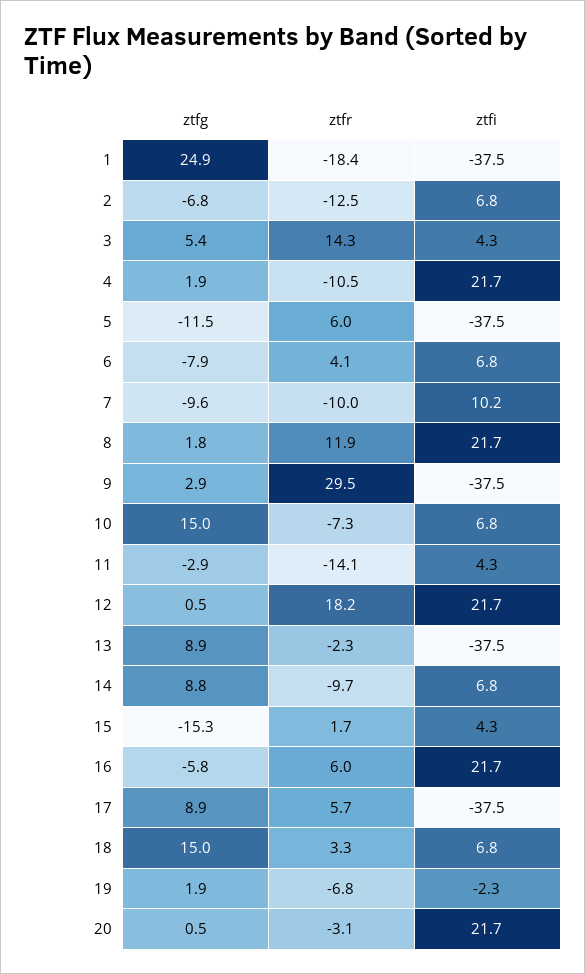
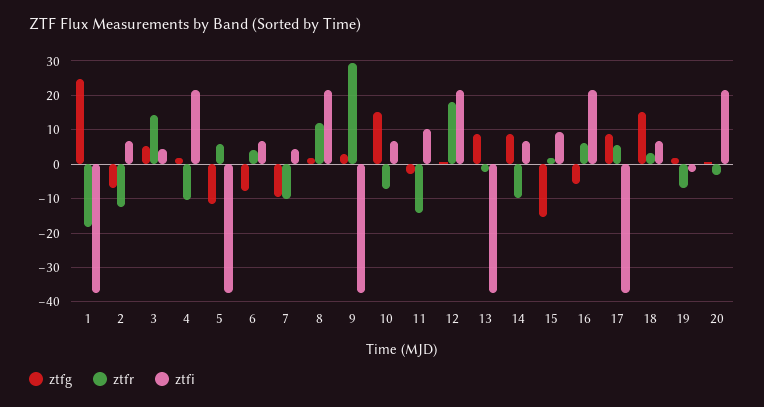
  {
    "ztfg": {
      "1": 24.9,
      "2": -6.8,
      "3": 5.4,
      "4": 1.9,
      "5": -11.5,
      "6": -7.9,
      "7": -9.6,
      "8": 1.8,
      "9": 2.9,
      "10": 15,
      "11": -2.9,
      "12": 0.5,
      "13": 8.9,
      "14": 8.8,
      "15": -15.3,
      "16": -5.8,
      "17": 8.9,
      "18": 15,
      "19": 1.9,
      "20": 0.5
    },
    "ztfr": {
      "1": -18.4,
      "2": -12.5,
      "3": 14.3,
      "4": -10.5,
      "5": 6,
      "6": 4.1,
      "7": -10,
      "8": 11.9,
      "9": 29.5,
      "10": -7.3,
      "11": -14.1,
      "12": 18.2,
      "13": -2.3,
      "14": -9.7,
      "15": 1.7,
      "16": 6,
      "17": 5.7,
      "18": 3.3,
      "19": -6.8,
      "20": -3.1
    },
    "ztfi": {
      "1": -37.5,
      "2": 6.8,
      "3": 4.3,
      "4": 21.7,
      "5": -37.5,
      "6": 6.8,
-     "7": 10.2,
+     "7": 4,
      "8": 21.7,
      "9": -37.5,
      "10": 6.8,
-     "11": 4.3,
+     "11": 10,
      "12": 21.7,
      "13": -37.5,
      "14": 6.8,
-     "15": 4.3,
+     "15": 10,
      "16": 21.7,
      "17": -37.5,
      "18": 6.8,
      "19": -2.3,
      "20": 21.7
    }
  }

